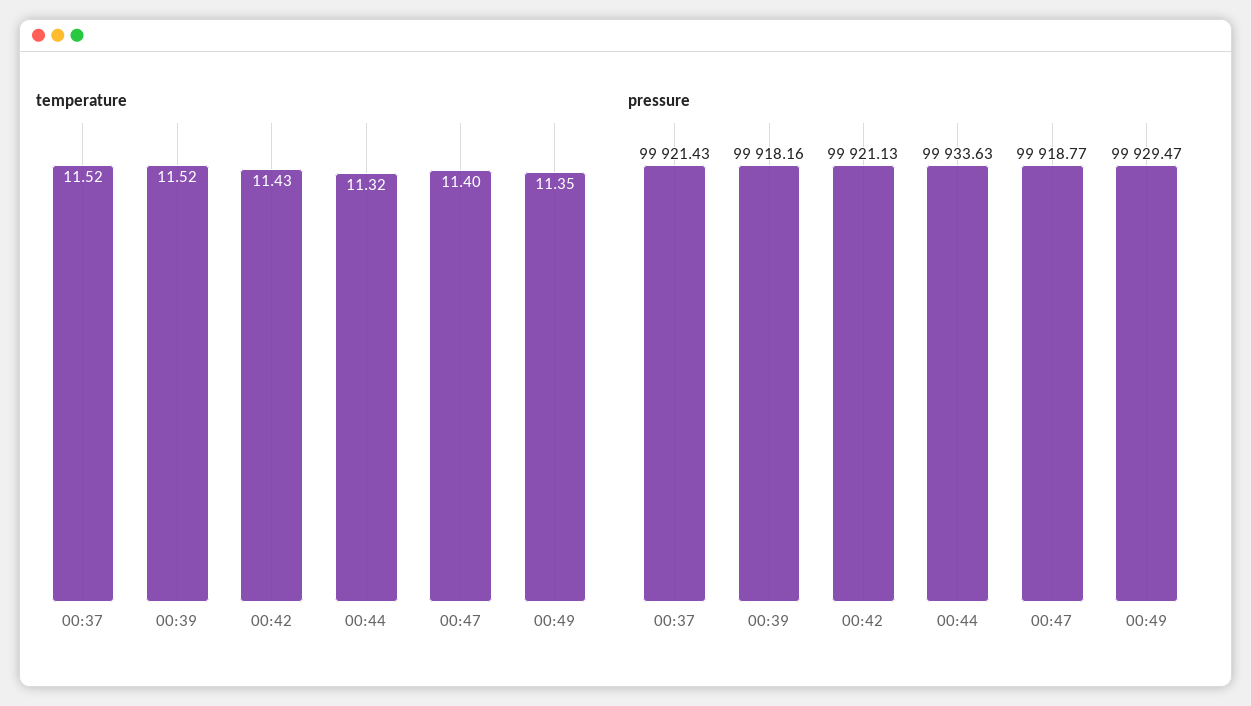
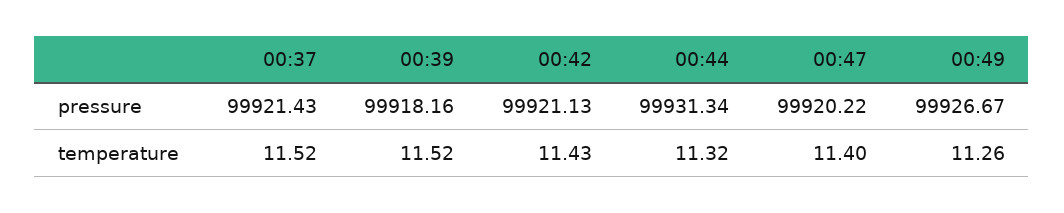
  {
    "temperature": {
      "00:37": 11.52,
      "00:39": 11.52,
      "00:42": 11.43,
      "00:44": 11.32,
      "00:47": 11.4,
-     "00:49": 11.35
+     "00:49": 11.26
    },
    "pressure": {
      "00:37": 99921.43,
      "00:39": 99918.16,
      "00:42": 99921.13,
-     "00:44": 99933.63,
+     "00:44": 99931.34,
-     "00:47": 99918.77,
+     "00:47": 99920.22,
-     "00:49": 99929.47
+     "00:49": 99926.67
    }
  }

